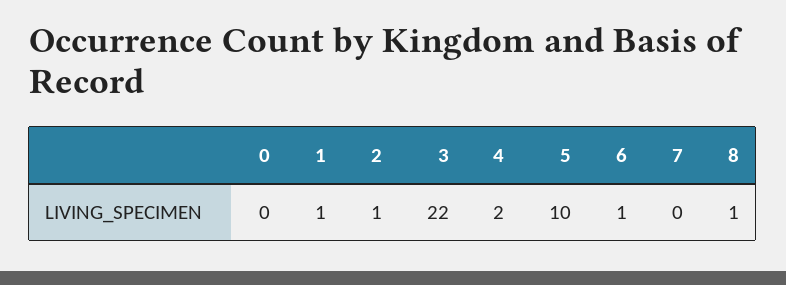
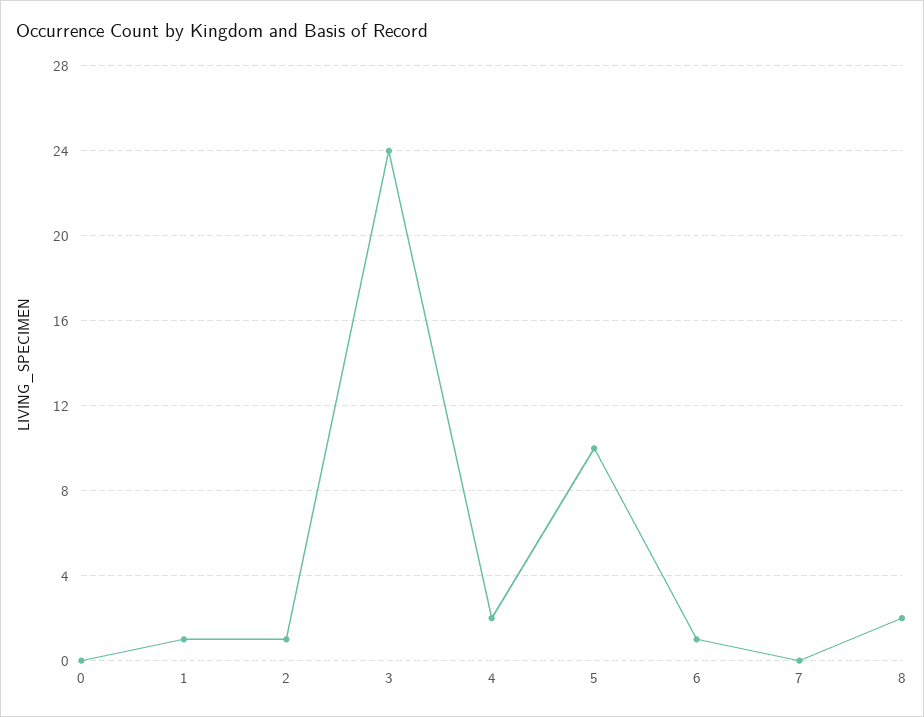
  {
    "0": 0,
    "1": 1,
    "2": 1,
-   "3": 22,
+   "3": 24,
    "4": 2,
    "5": 10,
    "6": 1,
    "7": 0,
-   "8": 1
+   "8": 2
  }

